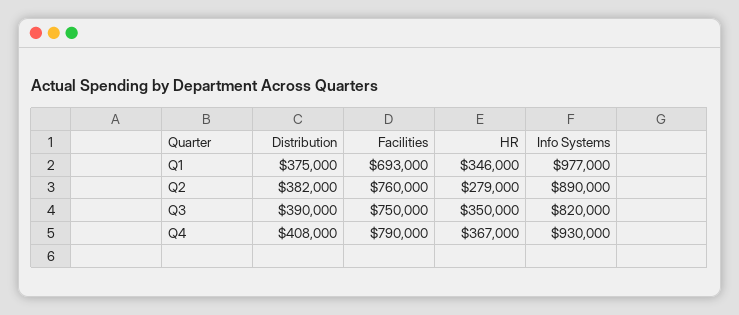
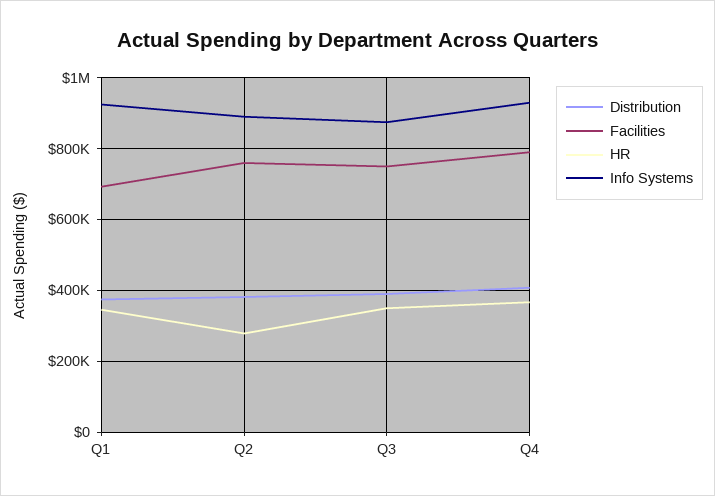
  {
    "Distribution": {
      "Q1": 375000,
      "Q2": 382000,
      "Q3": 390000,
      "Q4": 408000
    },
    "Facilities": {
      "Q1": 693000,
      "Q2": 760000,
      "Q3": 750000,
      "Q4": 790000
    },
    "HR": {
      "Q1": 346000,
      "Q2": 279000,
      "Q3": 350000,
      "Q4": 367000
    },
    "Info Systems": {
-     "Q1": 977000,
+     "Q1": 920000,
      "Q2": 890000,
-     "Q3": 820000,
+     "Q3": 880000,
      "Q4": 930000
    }
  }

